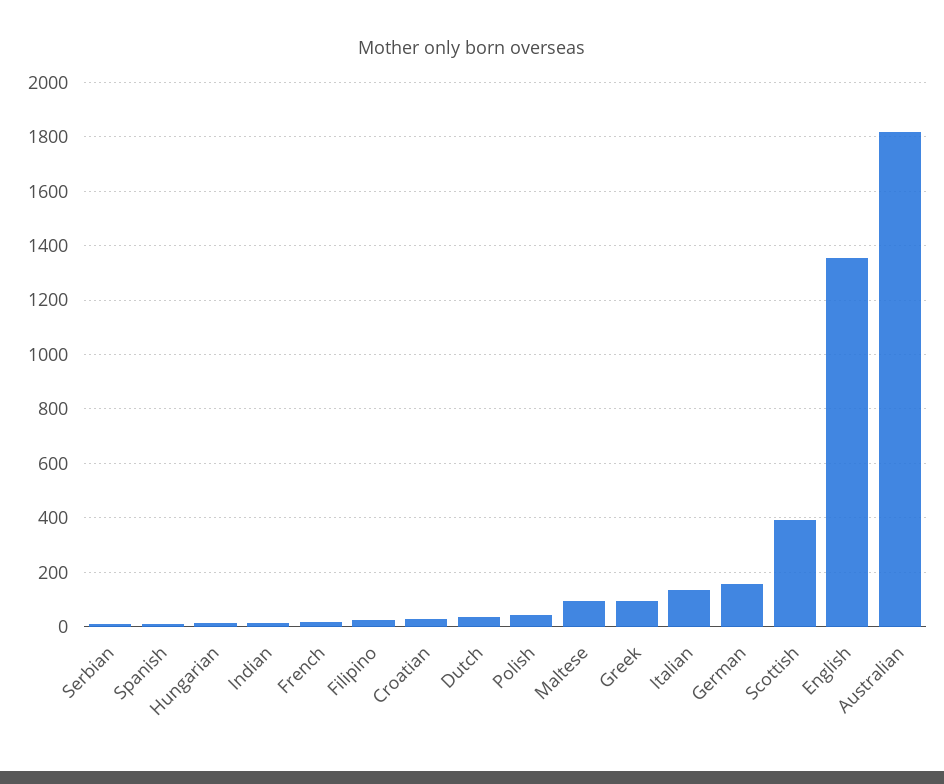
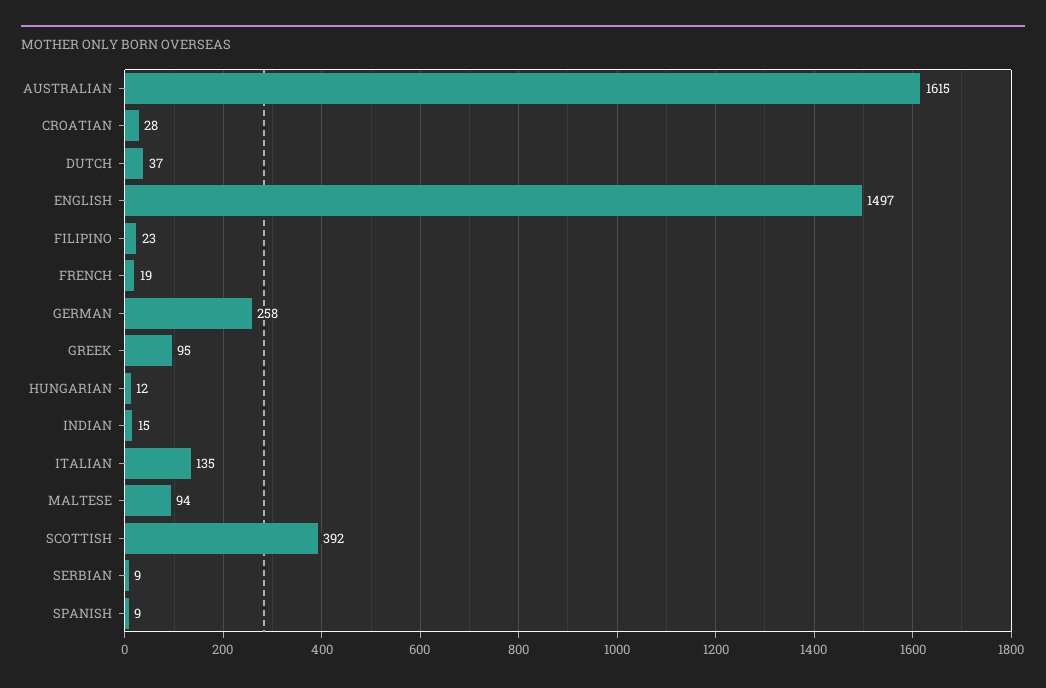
  {
    "Serbian": 9,
    "Spanish": 9,
    "Hungarian": 12,
    "Indian": 15,
    "French": 19,
    "Filipino": 23,
    "Croatian": 28,
    "Dutch": 37,
-   "Polish": 50,
    "Maltese": 94,
    "Greek": 95,
    "Italian": 135,
-   "German": 150,
+   "German": 258,
    "Scottish": 392,
-   "English": 1350,
+   "English": 1497,
-   "Australian": 1825
+   "Australian": 1615
  }

